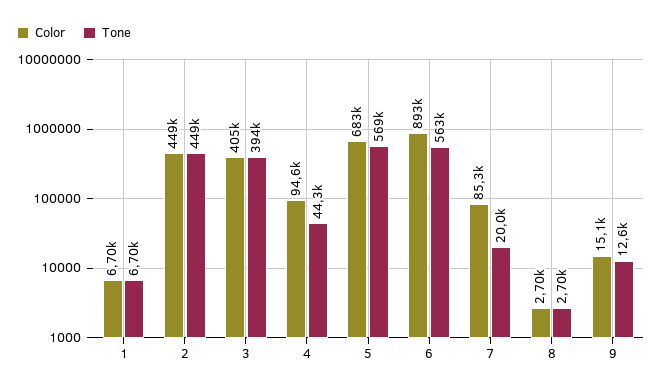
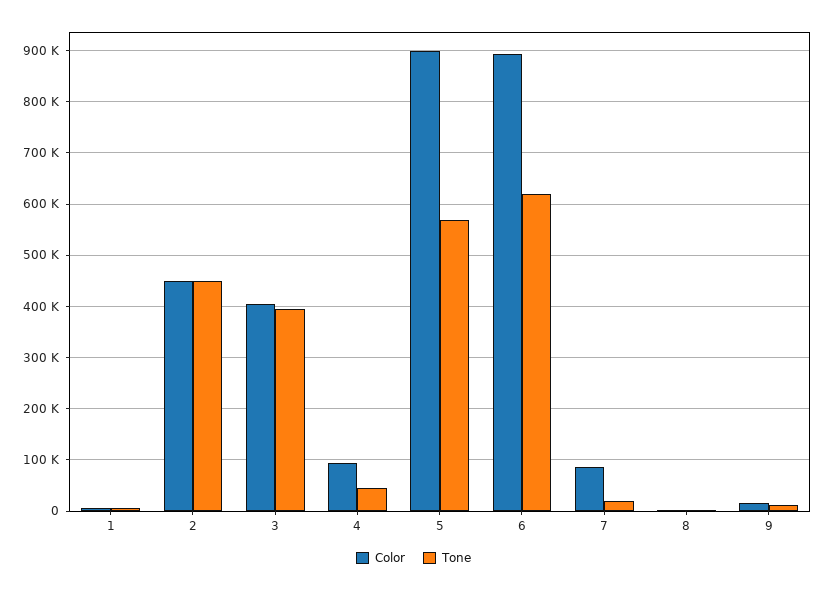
  {
    "Color": {
      "1": 6700,
      "2": 449000,
      "3": 405000,
      "4": 94600,
-     "5": 683000,
+     "5": 900000,
      "6": 893000,
      "7": 85300,
      "8": 2700,
      "9": 15100
    },
    "Tone": {
      "1": 6700,
      "2": 449000,
      "3": 394000,
      "4": 44300,
      "5": 569000,
-     "6": 563000,
+     "6": 620000,
      "7": 20000,
      "8": 2700,
      "9": 12600
    }
  }

